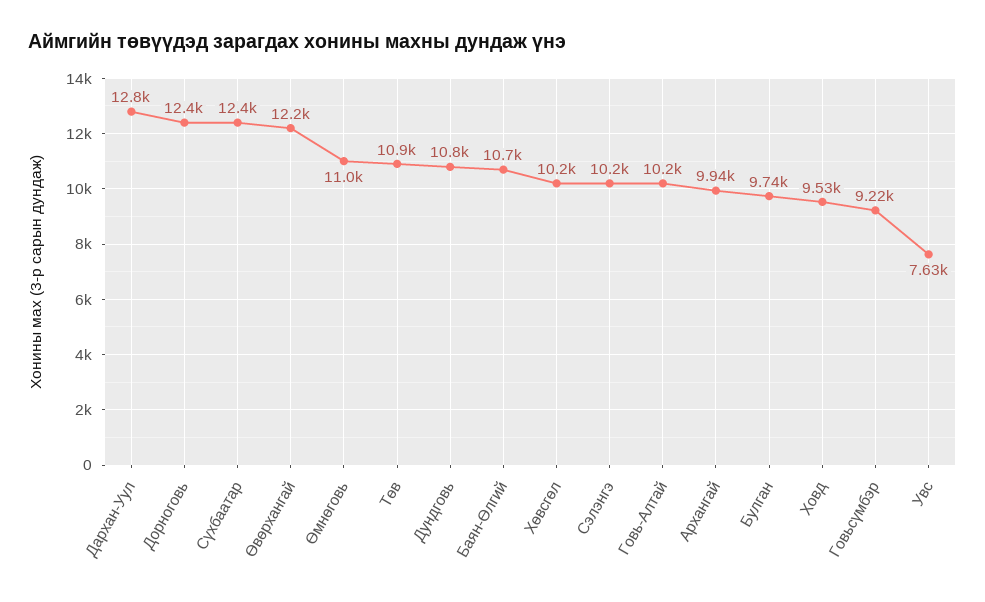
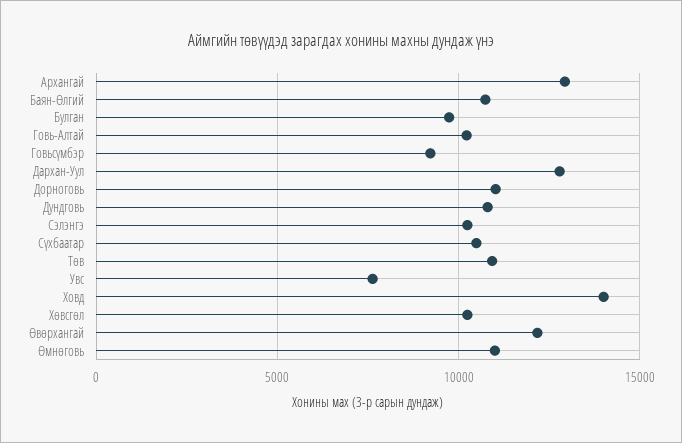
  {
    "Дархан-Уул": 12800,
-   "Дорноговь": 12400,
+   "Дорноговь": 11000,
-   "Сүхбаатар": 12400,
+   "Сүхбаатар": 10500,
    "Өвөрхангай": 12200,
    "Өмнөговь": 11000,
    "Төв": 10900,
    "Дундговь": 10800,
    "Баян-Өлгий": 10700,
    "Хөвсгөл": 10200,
    "Сэлэнгэ": 10200,
    "Говь-Алтай": 10200,
-   "Архангай": 9940,
+   "Архангай": 13000,
    "Булган": 9740,
-   "Ховд": 9530,
+   "Ховд": 14000,
    "Говьсүмбэр": 9220,
    "Увс": 7630
  }

